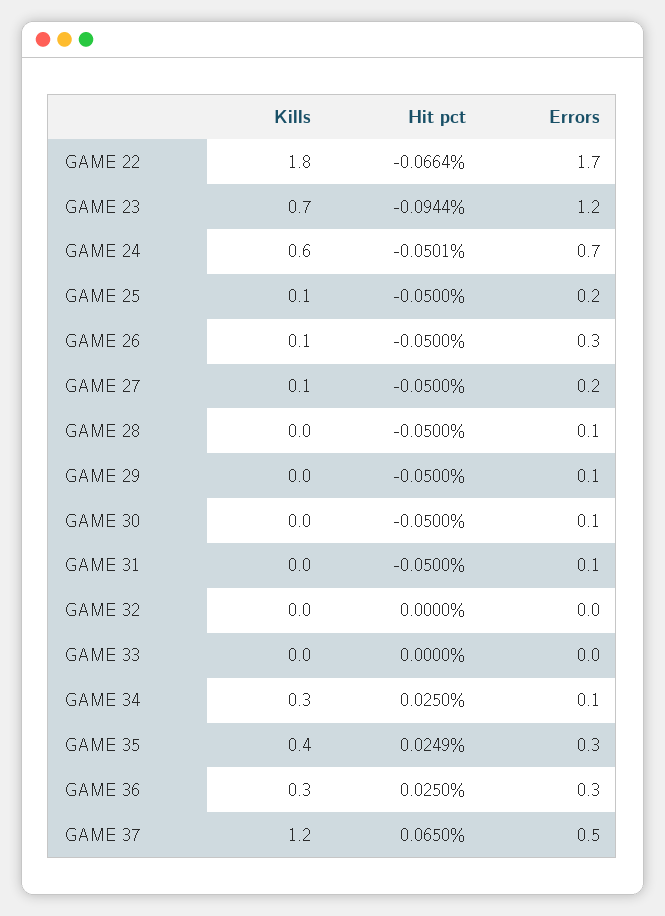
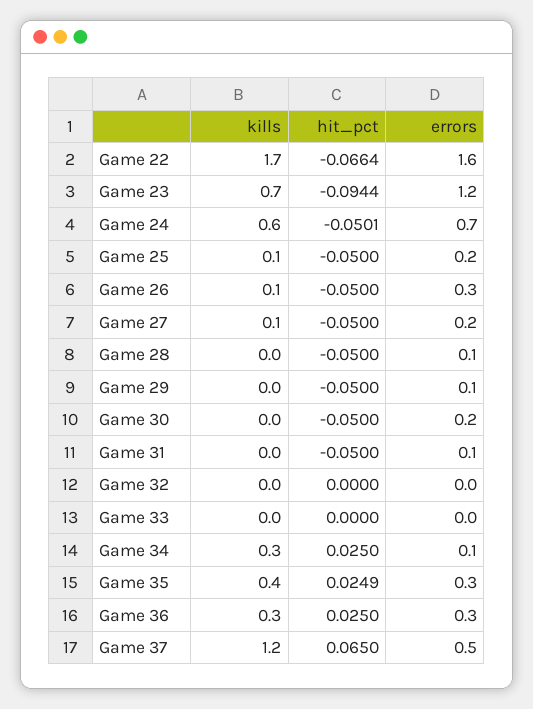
  {
    "Kills": {
-     "GAME 22": 1.8,
+     "GAME 22": 1.7,
      "GAME 23": 0.7,
      "GAME 24": 0.6,
      "GAME 25": 0.1,
      "GAME 26": 0.1,
      "GAME 27": 0.1,
      "GAME 28": 0,
      "GAME 29": 0,
      "GAME 30": 0,
      "GAME 31": 0,
      "GAME 32": 0,
      "GAME 33": 0,
      "GAME 34": 0.3,
      "GAME 35": 0.4,
      "GAME 36": 0.3,
      "GAME 37": 1.2
    },
    "Hit pct": {
      "GAME 22": -0.0664,
      "GAME 23": -0.0944,
      "GAME 24": -0.0501,
      "GAME 25": -0.05,
      "GAME 26": -0.05,
      "GAME 27": -0.05,
      "GAME 28": -0.05,
      "GAME 29": -0.05,
      "GAME 30": -0.05,
      "GAME 31": -0.05,
      "GAME 32": 0,
      "GAME 33": 0,
      "GAME 34": 0.025,
      "GAME 35": 0.0249,
      "GAME 36": 0.025,
      "GAME 37": 0.065
    },
    "Errors": {
-     "GAME 22": 1.7,
+     "GAME 22": 1.6,
      "GAME 23": 1.2,
      "GAME 24": 0.7,
      "GAME 25": 0.2,
      "GAME 26": 0.3,
      "GAME 27": 0.2,
      "GAME 28": 0.1,
      "GAME 29": 0.1,
-     "GAME 30": 0.1,
+     "GAME 30": 0.2,
      "GAME 31": 0.1,
      "GAME 32": 0,
      "GAME 33": 0,
      "GAME 34": 0.1,
      "GAME 35": 0.3,
      "GAME 36": 0.3,
      "GAME 37": 0.5
    }
  }

